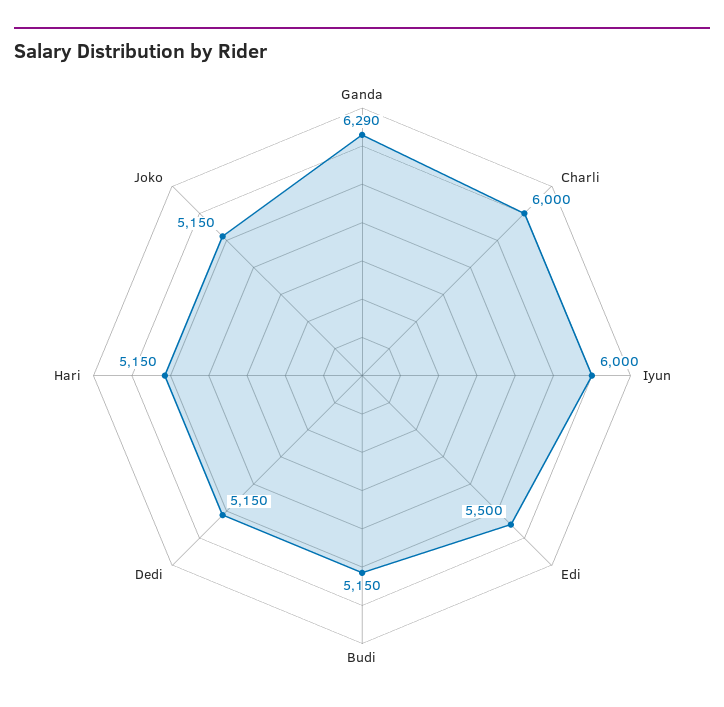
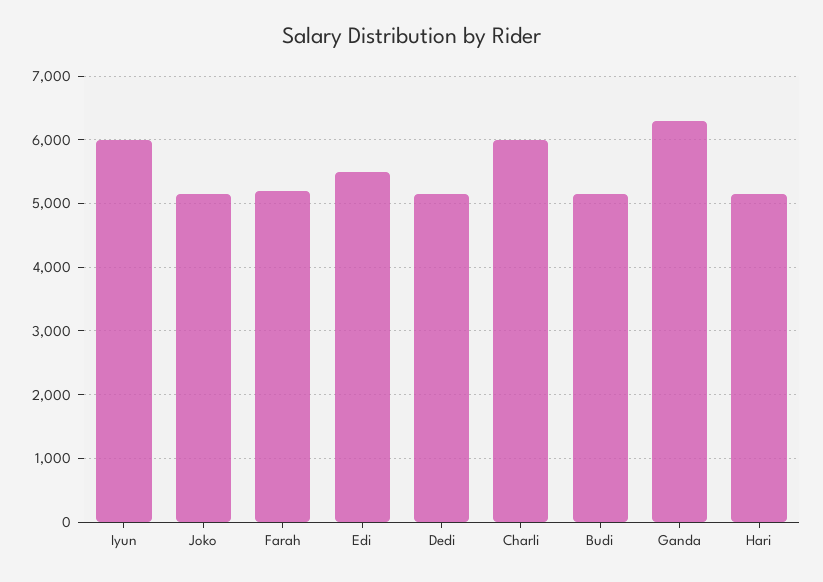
  {
    "Ganda": 6290,
    "Charli": 6000,
    "Iyun": 6000,
    "Edi": 5500,
    "Budi": 5150,
    "Dedi": 5150,
    "Hari": 5150,
-   "Joko": 5150
+   "Joko": 5150,
+   "Farah": 5200
  }

